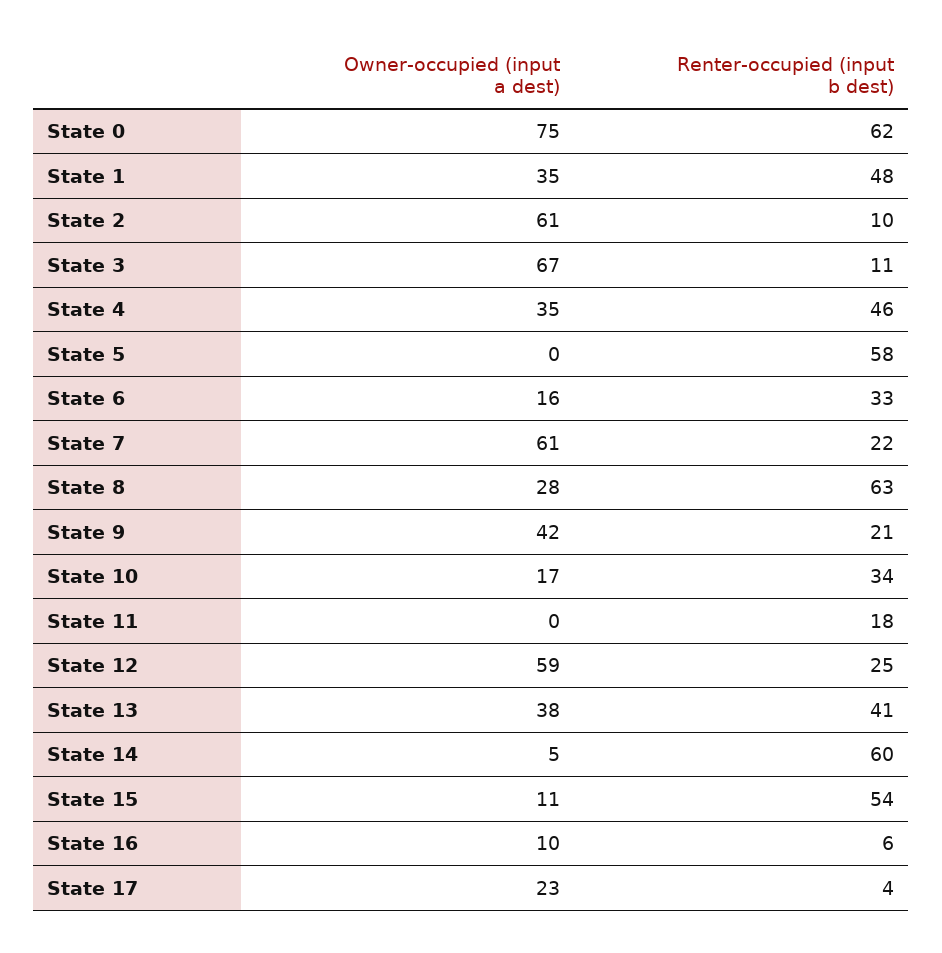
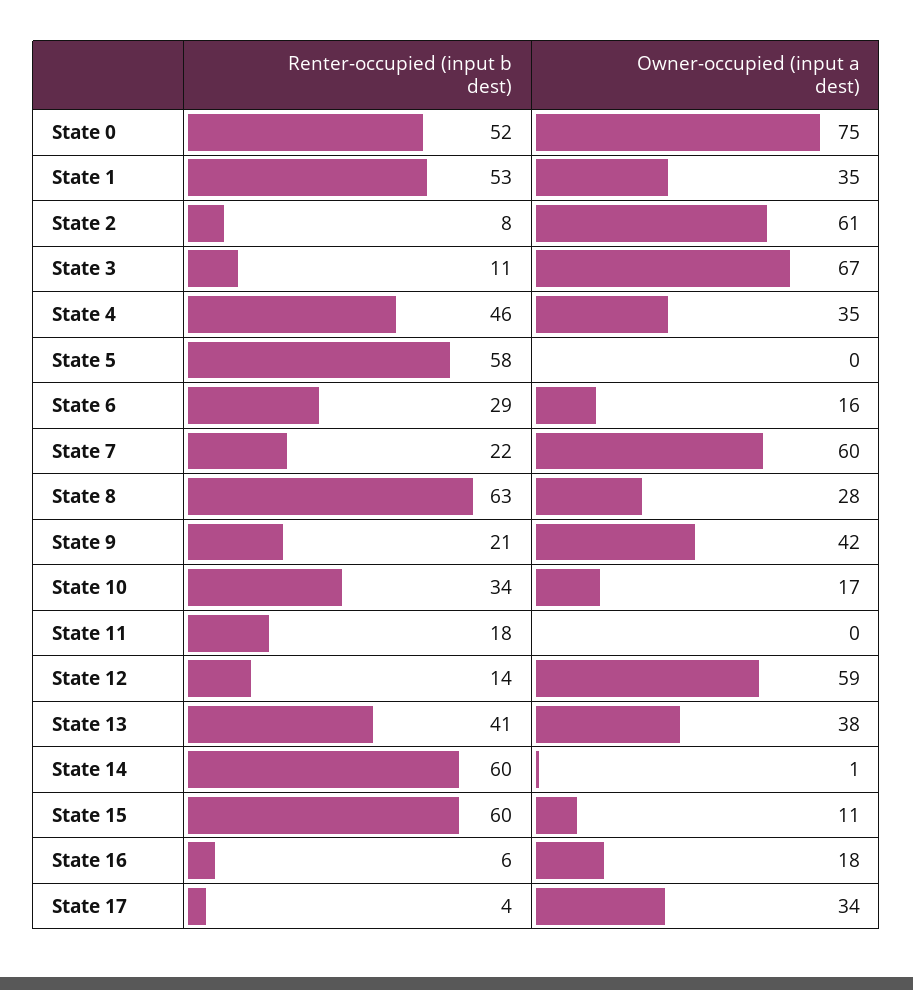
  {
    "Owner-occupied (input a dest)": {
      "State 0": 75,
      "State 1": 35,
      "State 2": 61,
      "State 3": 67,
      "State 4": 35,
      "State 5": 0,
      "State 6": 16,
-     "State 7": 61,
+     "State 7": 60,
      "State 8": 28,
      "State 9": 42,
      "State 10": 17,
      "State 11": 0,
      "State 12": 59,
      "State 13": 38,
-     "State 14": 5,
+     "State 14": 1,
      "State 15": 11,
-     "State 16": 10,
+     "State 16": 18,
-     "State 17": 23
+     "State 17": 34
    },
    "Renter-occupied (input b dest)": {
-     "State 0": 62,
+     "State 0": 52,
-     "State 1": 48,
+     "State 1": 53,
-     "State 2": 10,
+     "State 2": 8,
      "State 3": 11,
      "State 4": 46,
      "State 5": 58,
-     "State 6": 33,
+     "State 6": 29,
      "State 7": 22,
      "State 8": 63,
      "State 9": 21,
      "State 10": 34,
      "State 11": 18,
-     "State 12": 25,
+     "State 12": 14,
      "State 13": 41,
      "State 14": 60,
-     "State 15": 54,
+     "State 15": 60,
      "State 16": 6,
      "State 17": 4
    }
  }

